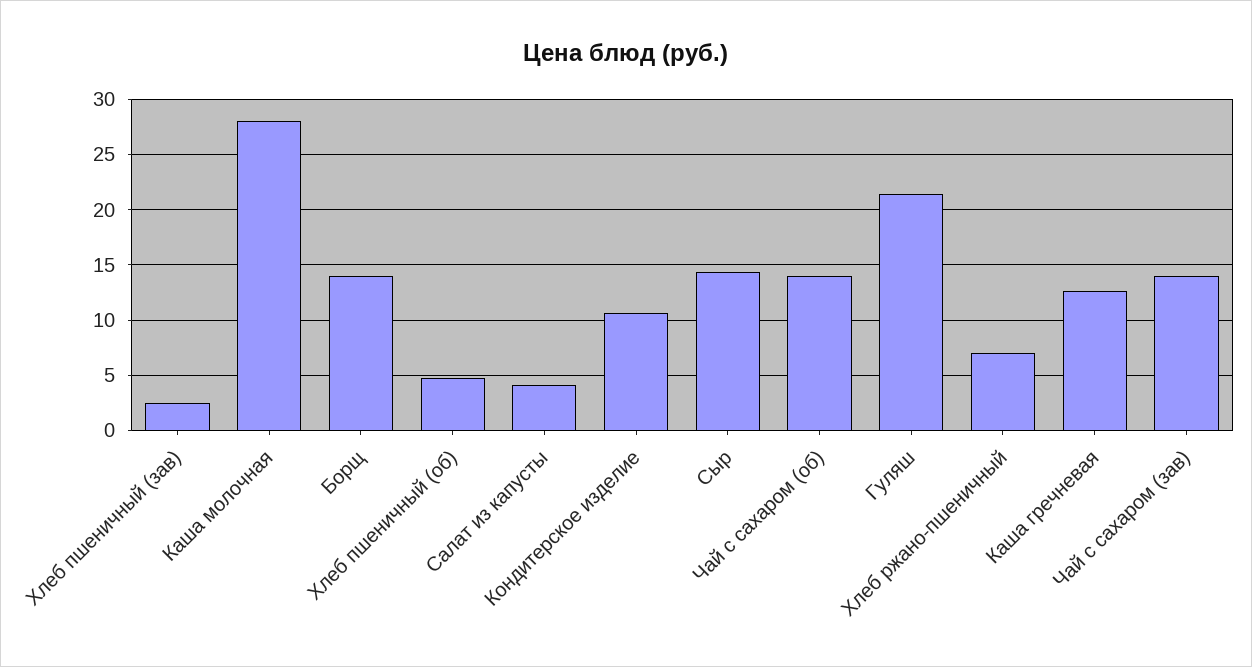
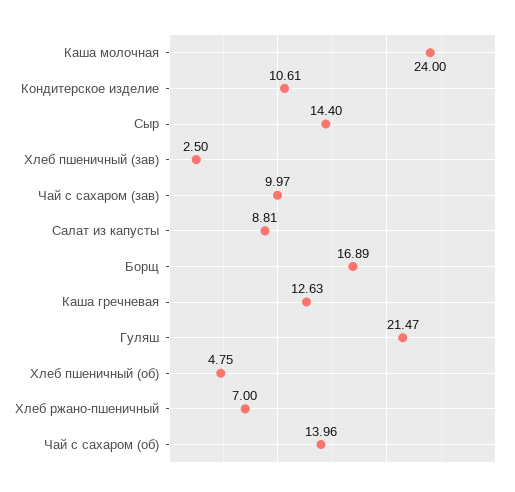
  {
    "Хлеб пшеничный (зав)": 2.5,
-   "Каша молочная": 28,
+   "Каша молочная": 24,
-   "Борщ": 14,
+   "Борщ": 16.89,
    "Хлеб пшеничный (об)": 4.75,
-   "Салат из капусты": 4,
+   "Салат из капусты": 8.81,
    "Кондитерское изделие": 10.61,
    "Сыр": 14.4,
    "Чай с сахаром (об)": 13.96,
    "Гуляш": 21.47,
    "Хлеб ржано-пшеничный": 7,
    "Каша гречневая": 12.63,
-   "Чай с сахаром (зав)": 14
+   "Чай с сахаром (зав)": 9.97
  }

